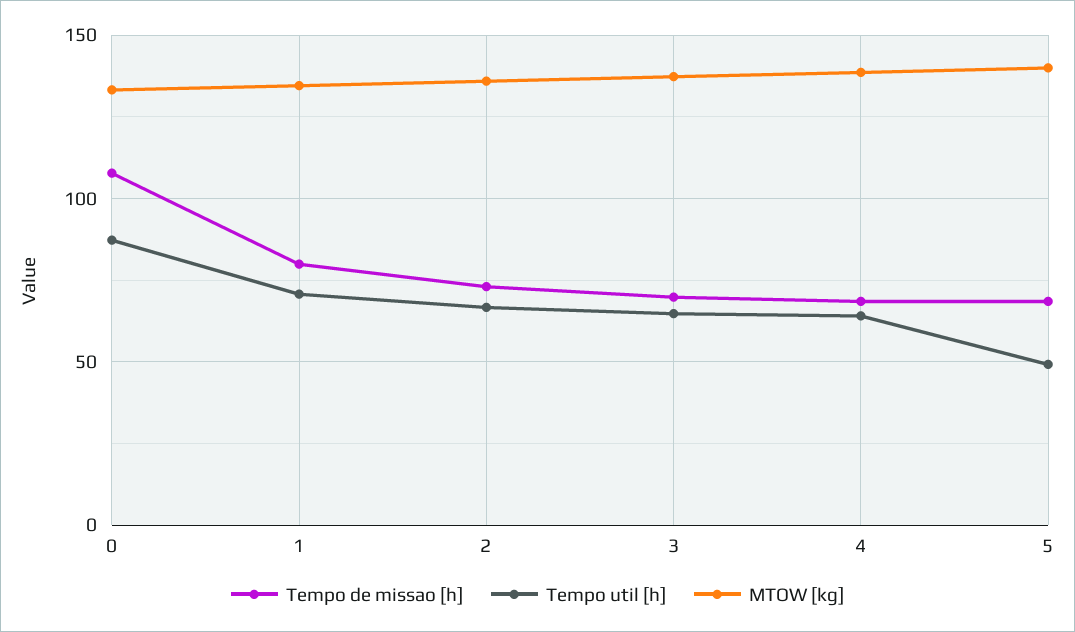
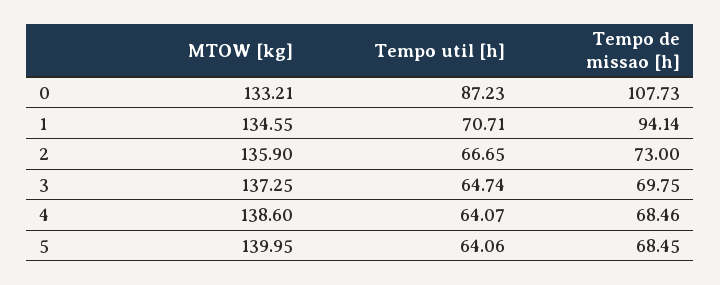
  {
    "Tempo de missao [h]": {
      "0": 107.73,
-     "1": 80,
+     "1": 94.14,
      "2": 73,
      "3": 69.75,
      "4": 68.46,
      "5": 68.45
    },
    "Tempo util [h]": {
      "0": 87.23,
      "1": 70.71,
      "2": 66.65,
      "3": 64.74,
      "4": 64.07,
-     "5": 50
+     "5": 64.06
    },
    "MTOW [kg]": {
      "0": 133.21,
      "1": 134.55,
      "2": 135.9,
      "3": 137.25,
      "4": 138.6,
      "5": 139.95
    }
  }

